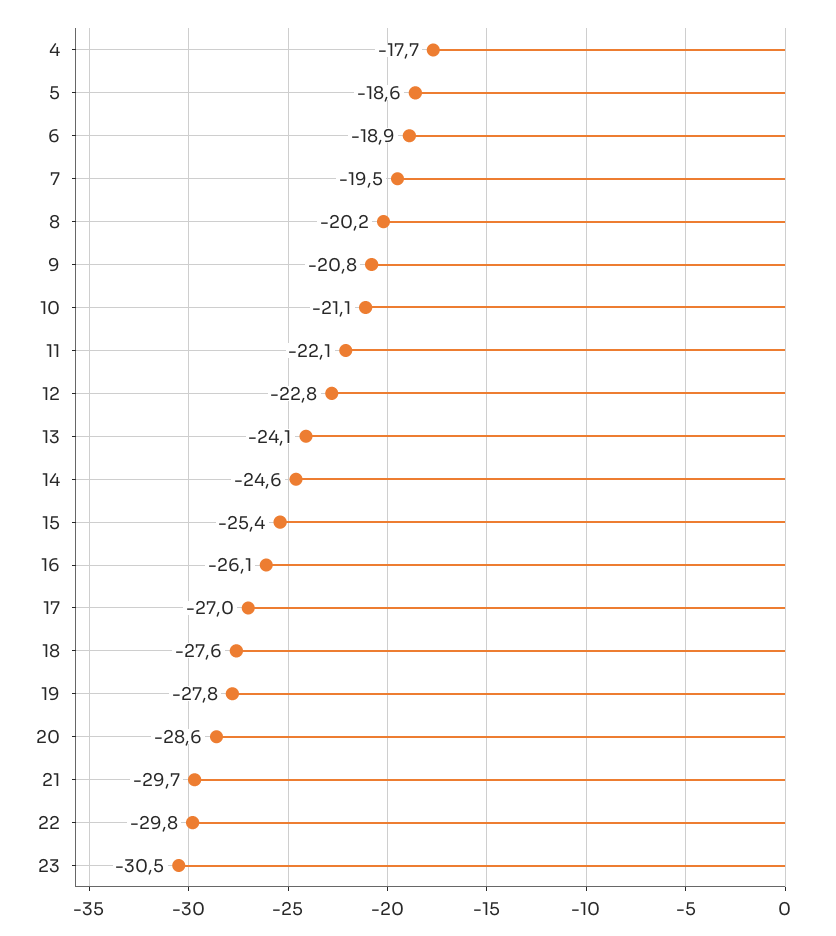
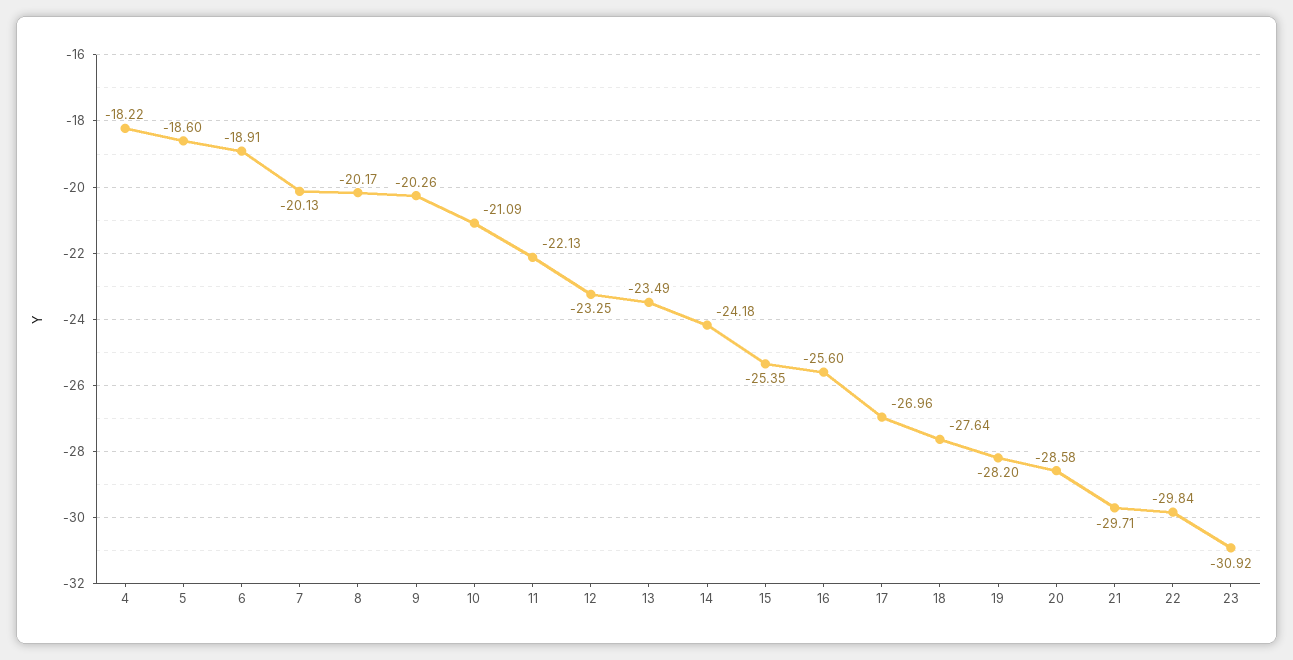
  {
-   "4": -17.7,
+   "4": -18.22,
    "5": -18.6,
    "6": -18.91,
-   "7": -19.5,
+   "7": -20.13,
    "8": -20.17,
-   "9": -20.8,
+   "9": -20.26,
    "10": -21.09,
    "11": -22.13,
-   "12": -22.8,
+   "12": -23.25,
-   "13": -24.1,
+   "13": -23.49,
-   "14": -24.6,
+   "14": -24.18,
    "15": -25.35,
-   "16": -26.1,
+   "16": -25.6,
    "17": -26.96,
    "18": -27.64,
-   "19": -27.8,
+   "19": -28.2,
    "20": -28.58,
    "21": -29.71,
    "22": -29.84,
-   "23": -30.5
+   "23": -30.92
  }

